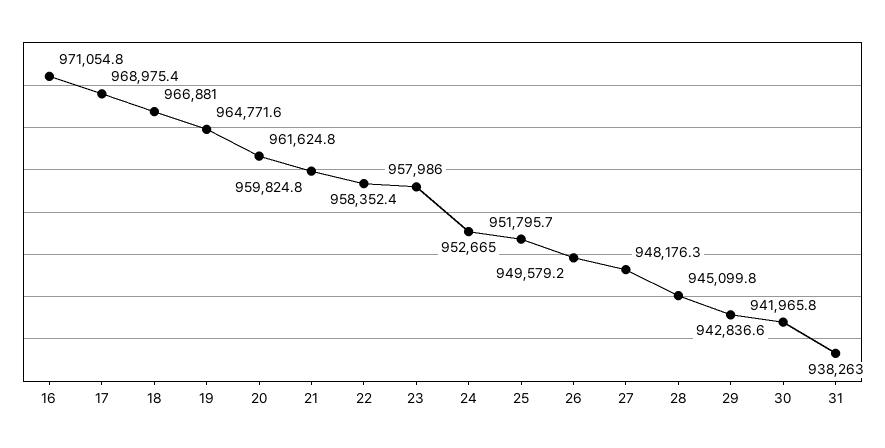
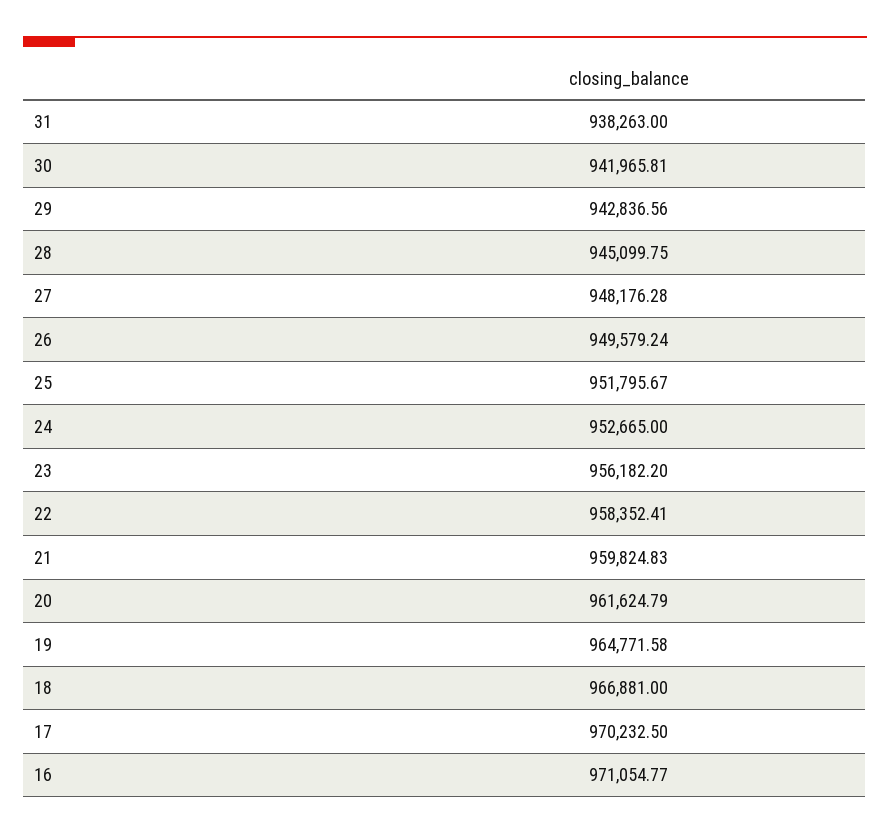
  {
    "16": 971054.77,
-   "17": 968975.4,
+   "17": 970232.5,
    "18": 966881,
    "19": 964771.58,
    "20": 961624.79,
    "21": 959824.83,
    "22": 958352.41,
-   "23": 957986,
+   "23": 956182.2,
    "24": 952665,
    "25": 951795.67,
    "26": 949579.24,
    "27": 948176.28,
    "28": 945099.75,
    "29": 942836.56,
    "30": 941965.81,
    "31": 938263
  }

